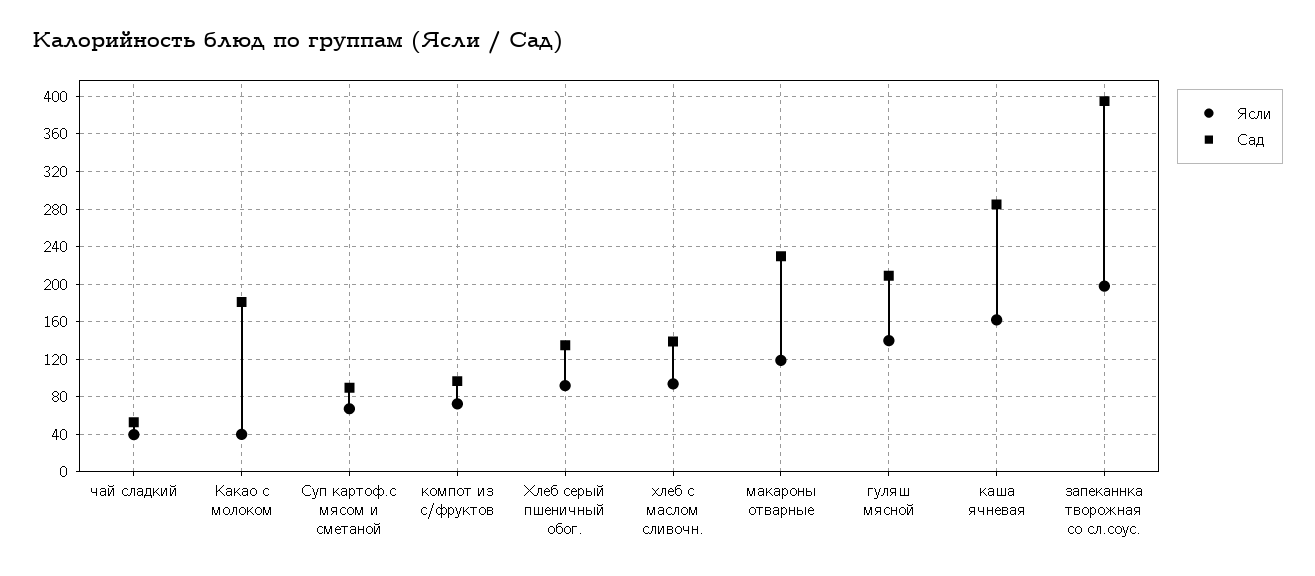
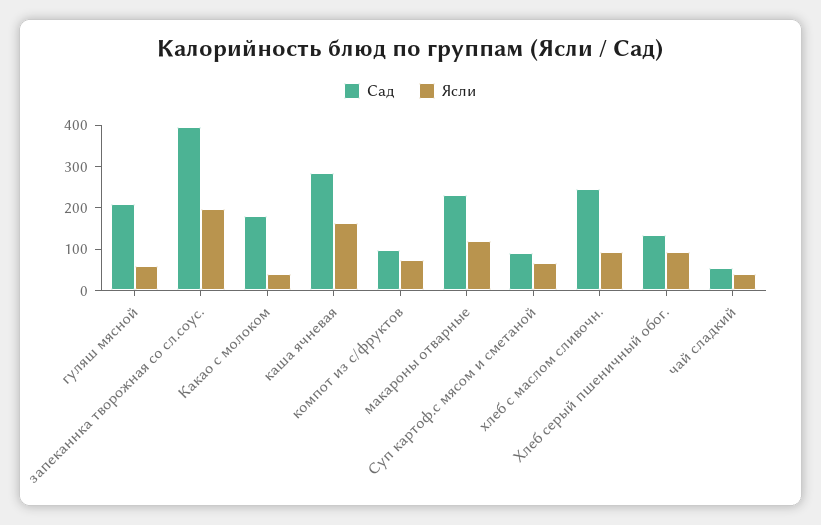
  {
    "Ясли": {
      "чай сладкий": 40,
      "Какао с молоком": 40,
      "Суп картоф.с мясом и сметаной": 70,
      "компот из с/фруктов": 70,
      "Хлеб серый пшеничный обог.": 90,
      "хлеб с маслом сливочн.": 90,
      "макароны отварные": 120,
-     "гуляш мясной": 140,
+     "гуляш мясной": 60,
      "каша ячневая": 160,
      "запеканнка творожная со сл.соус.": 200
    },
    "Сад": {
      "чай сладкий": 50,
      "Какао с молоком": 180,
      "Суп картоф.с мясом и сметаной": 90,
      "компот из с/фруктов": 100,
      "Хлеб серый пшеничный обог.": 140,
-     "хлеб с маслом сливочн.": 140,
+     "хлеб с маслом сливочн.": 240,
      "макароны отварные": 230,
      "гуляш мясной": 210,
      "каша ячневая": 290,
      "запеканнка творожная со сл.соус.": 390
    }
  }

